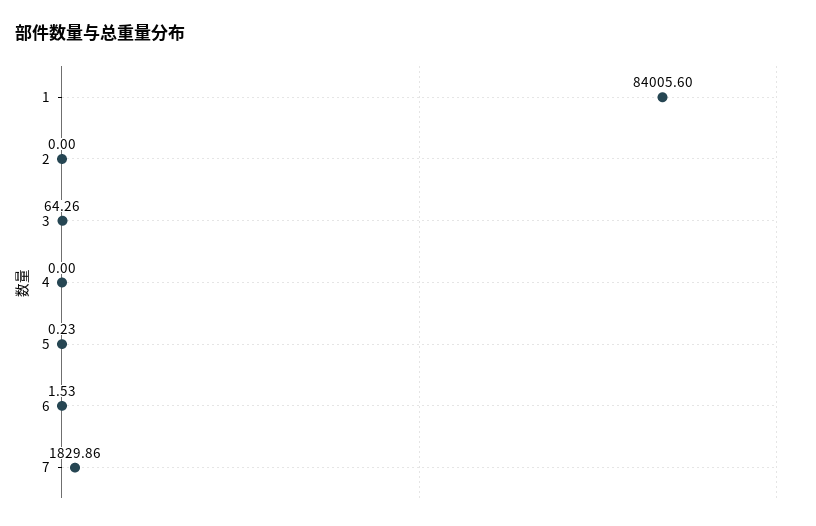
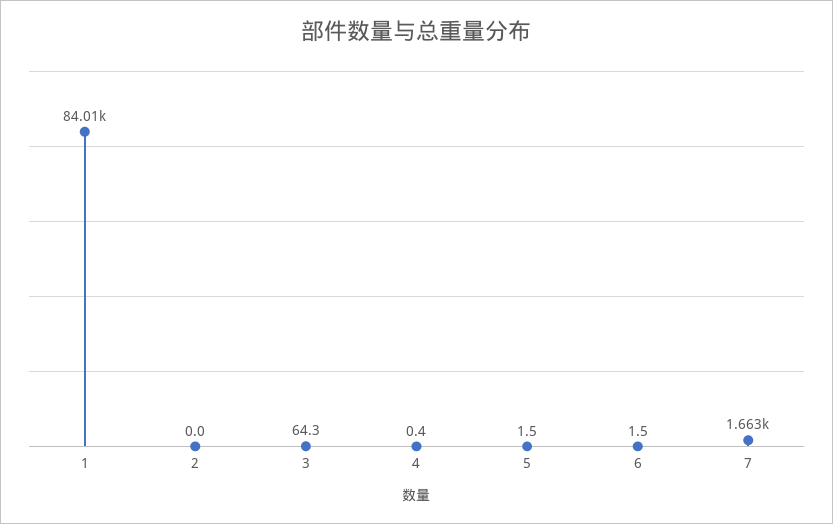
  {
    "1": 84005.6,
    "2": 0,
    "3": 64.26,
-   "4": 0,
+   "4": 0.4,
-   "5": 0.23,
+   "5": 1.5,
    "6": 1.53,
-   "7": 1829.86
+   "7": 1663
  }

